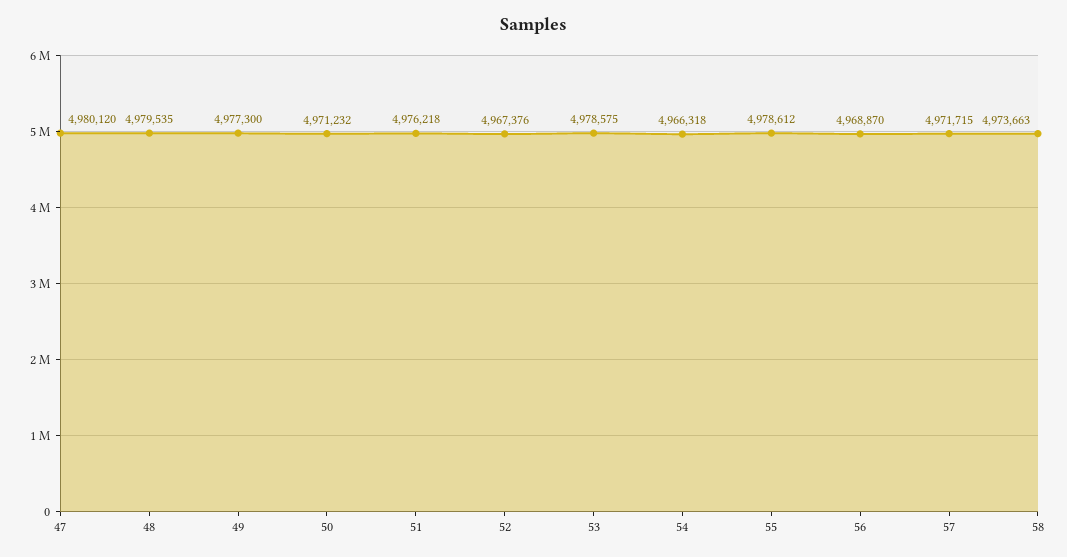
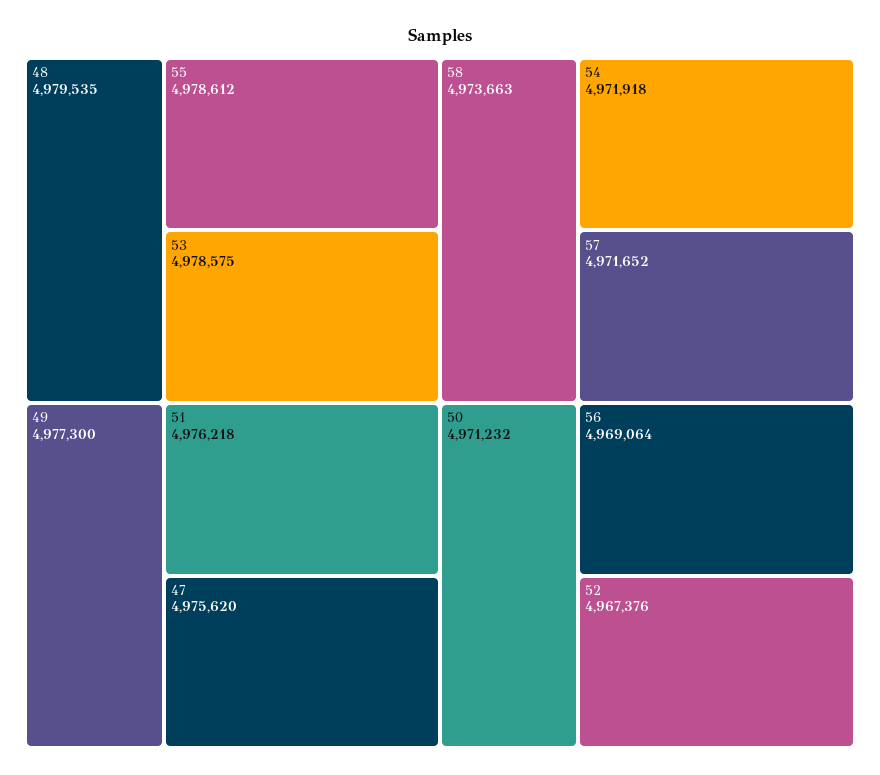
  {
-   "47": 4980120,
+   "47": 4975620,
    "48": 4979535,
    "49": 4977300,
    "50": 4971232,
    "51": 4976218,
    "52": 4967376,
    "53": 4978575,
-   "54": 4966318,
+   "54": 4971918,
    "55": 4978612,
-   "56": 4968870,
+   "56": 4969064,
-   "57": 4971715,
+   "57": 4971652,
    "58": 4973663
  }

